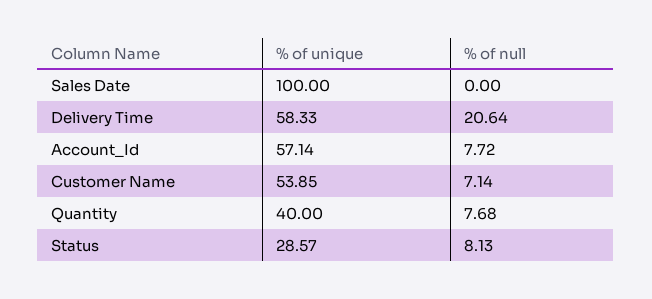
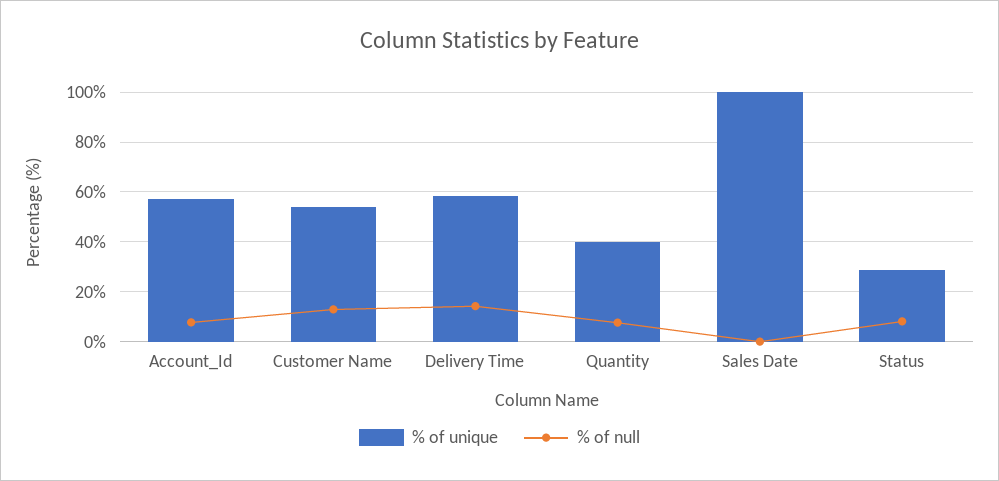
  {
    "% of unique": {
      "Sales Date": 100,
      "Delivery Time": 58.33,
      "Account_Id": 57.14,
      "Customer Name": 53.85,
      "Quantity": 40,
      "Status": 28.57
    },
    "% of null": {
      "Sales Date": 0,
-     "Delivery Time": 20.64,
+     "Delivery Time": 15,
      "Account_Id": 7.72,
-     "Customer Name": 7.14,
+     "Customer Name": 12.5,
      "Quantity": 7.68,
      "Status": 8.13
    }
  }

